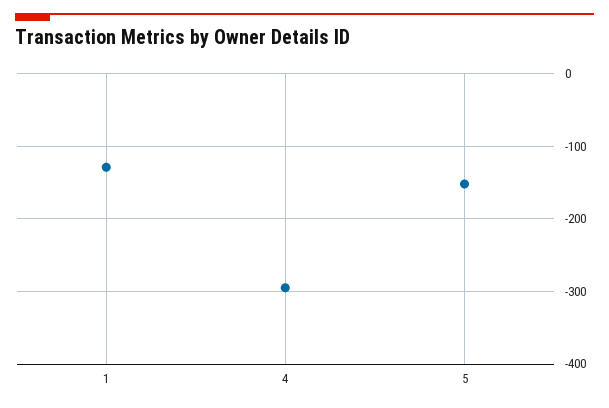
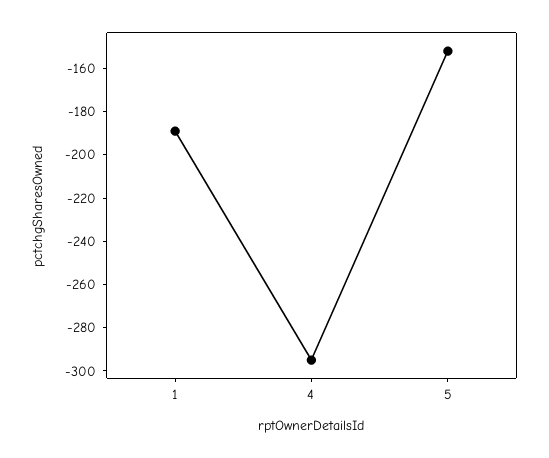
  {
-   "1": -130,
+   "1": -190,
    "4": -295,
    "5": -150
  }

